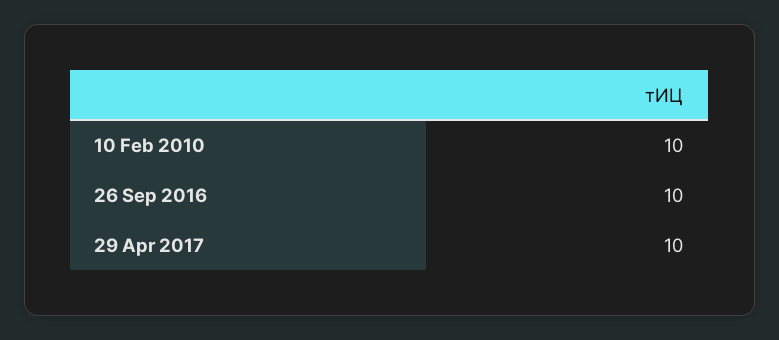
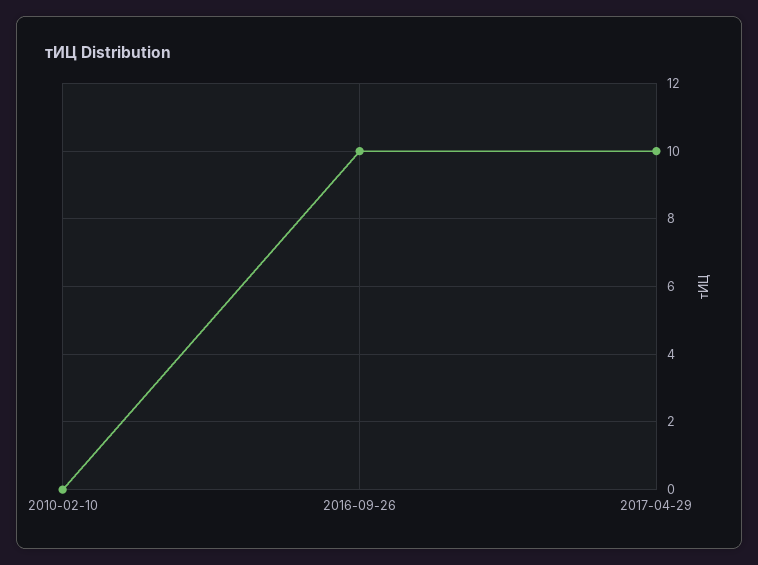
  {
-   "10 Feb 2010": 10,
+   "10 Feb 2010": 0,
    "26 Sep 2016": 10,
    "29 Apr 2017": 10
  }

